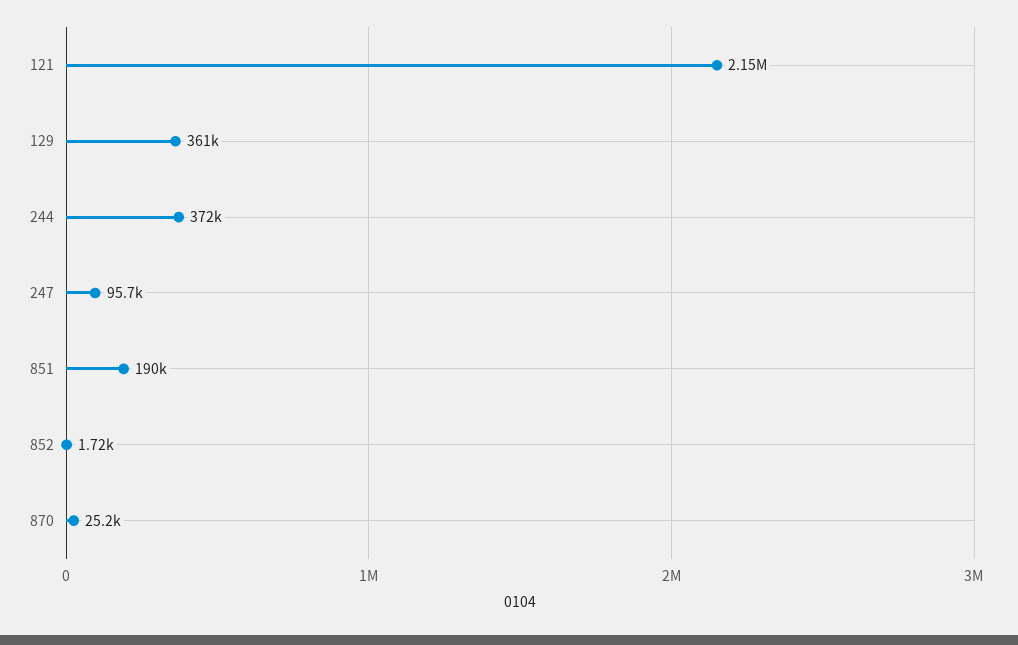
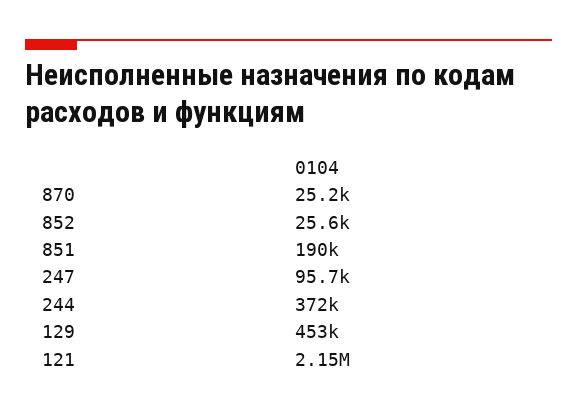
  {
    "121": 2150000,
-   "129": 361000,
+   "129": 453000,
    "244": 372000,
    "247": 95700,
    "851": 190000,
-   "852": 1720,
+   "852": 25600,
    "870": 25200
  }

